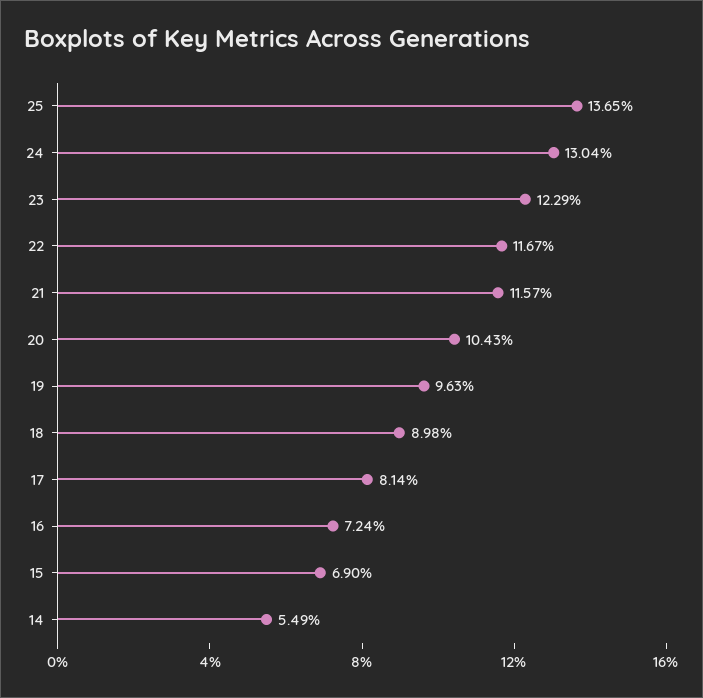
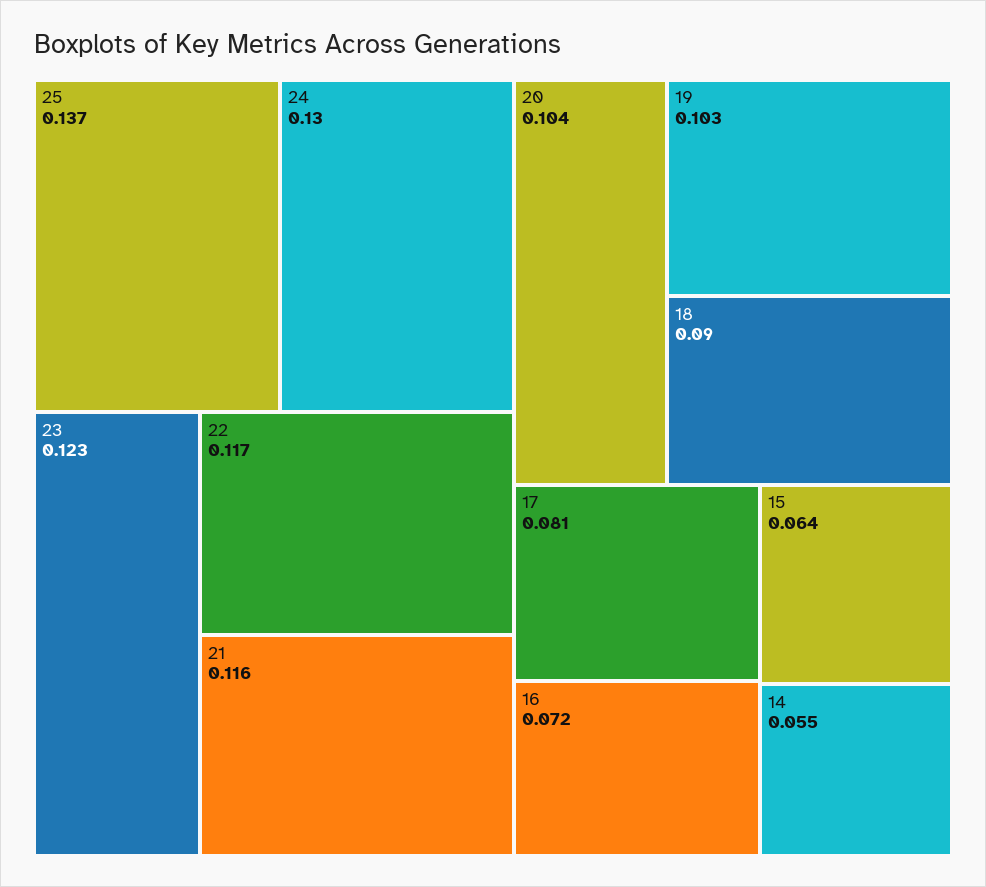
  {
    "25": 0.1365,
    "24": 0.1304,
    "23": 0.1229,
    "22": 0.1167,
    "21": 0.1157,
    "20": 0.1043,
-   "19": 0.0963,
+   "19": 0.103,
    "18": 0.0898,
    "17": 0.0814,
    "16": 0.0724,
-   "15": 0.069,
+   "15": 0.064,
    "14": 0.0549
  }

